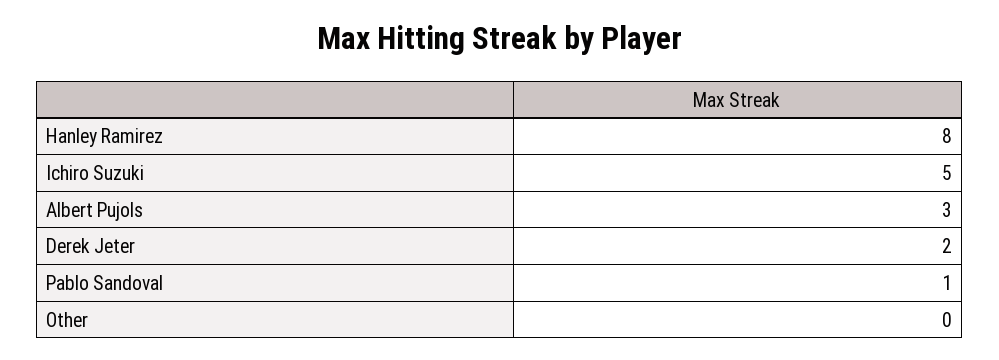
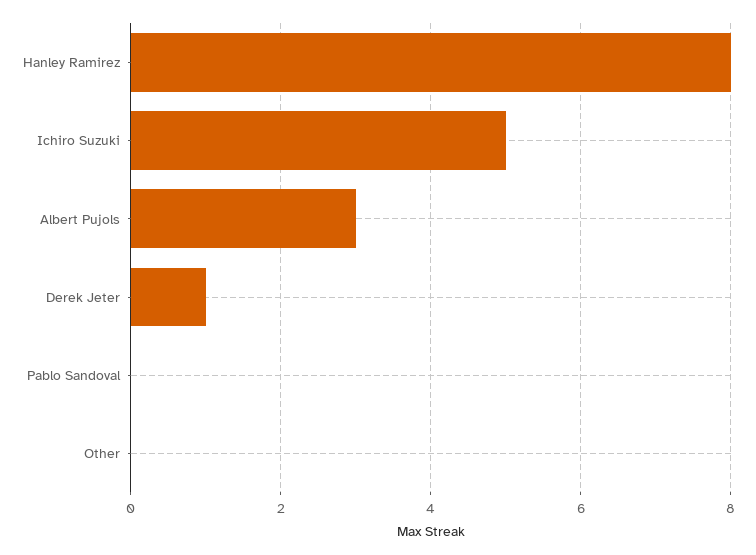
  {
    "Hanley Ramirez": 8,
    "Ichiro Suzuki": 5,
    "Albert Pujols": 3,
-   "Derek Jeter": 2,
+   "Derek Jeter": 1,
-   "Pablo Sandoval": 1,
+   "Pablo Sandoval": 0,
    "Other": 0
  }

